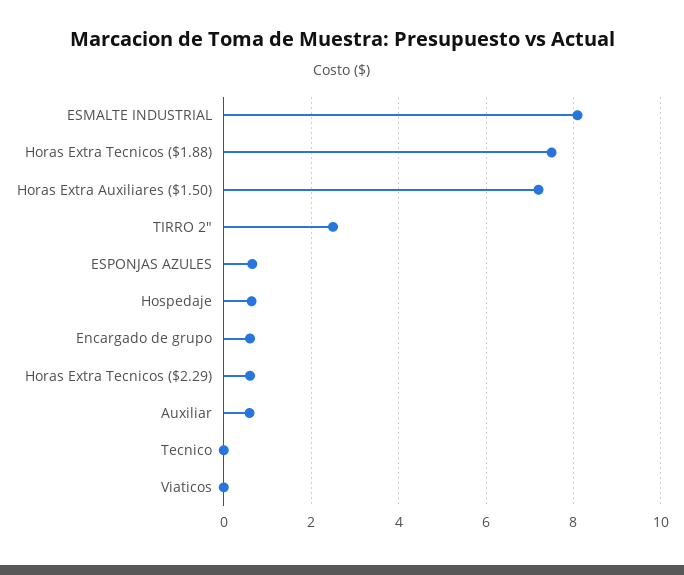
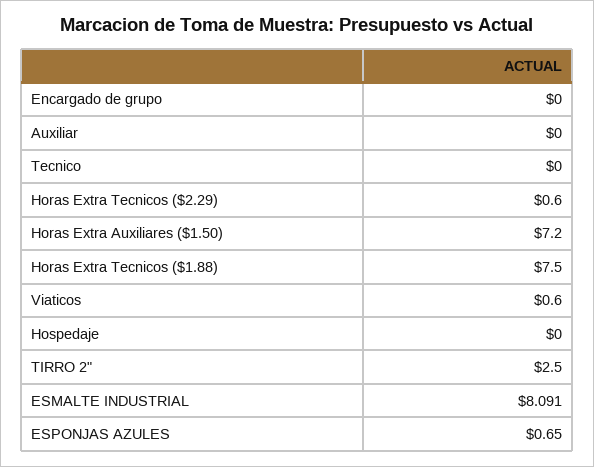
  {
    "ESMALTE INDUSTRIAL": 8.091,
    "Horas Extra Tecnicos ($1.88)": 7.5,
    "Horas Extra Auxiliares ($1.50)": 7.2,
    "TIRRO 2\"": 2.5,
    "ESPONJAS AZULES": 0.65,
-   "Hospedaje": 0.6,
+   "Hospedaje": 0,
-   "Encargado de grupo": 0.6,
+   "Encargado de grupo": 0,
    "Horas Extra Tecnicos ($2.29)": 0.6,
-   "Auxiliar": 0.6,
+   "Auxiliar": 0,
    "Tecnico": 0,
-   "Viaticos": 0
+   "Viaticos": 0.6
  }

